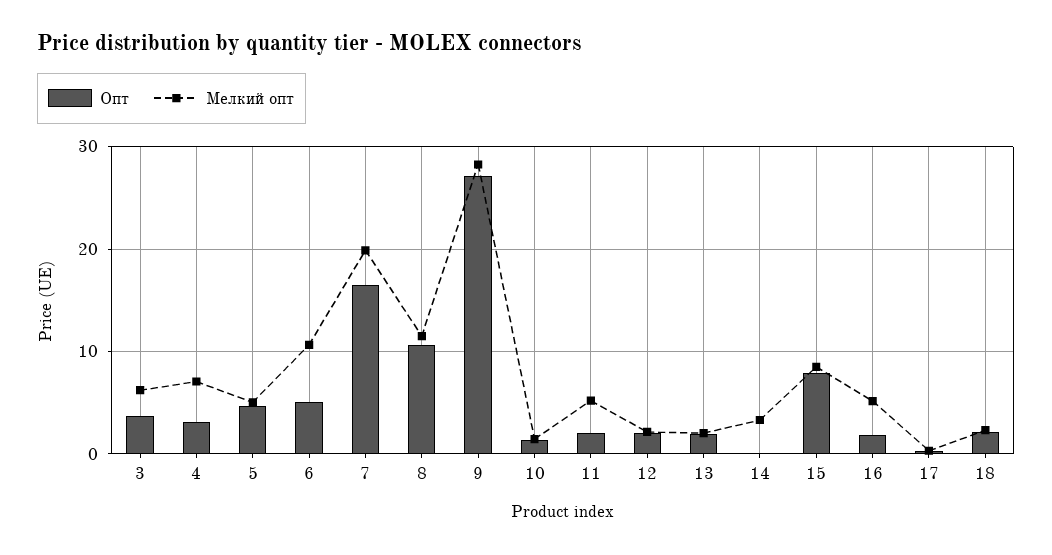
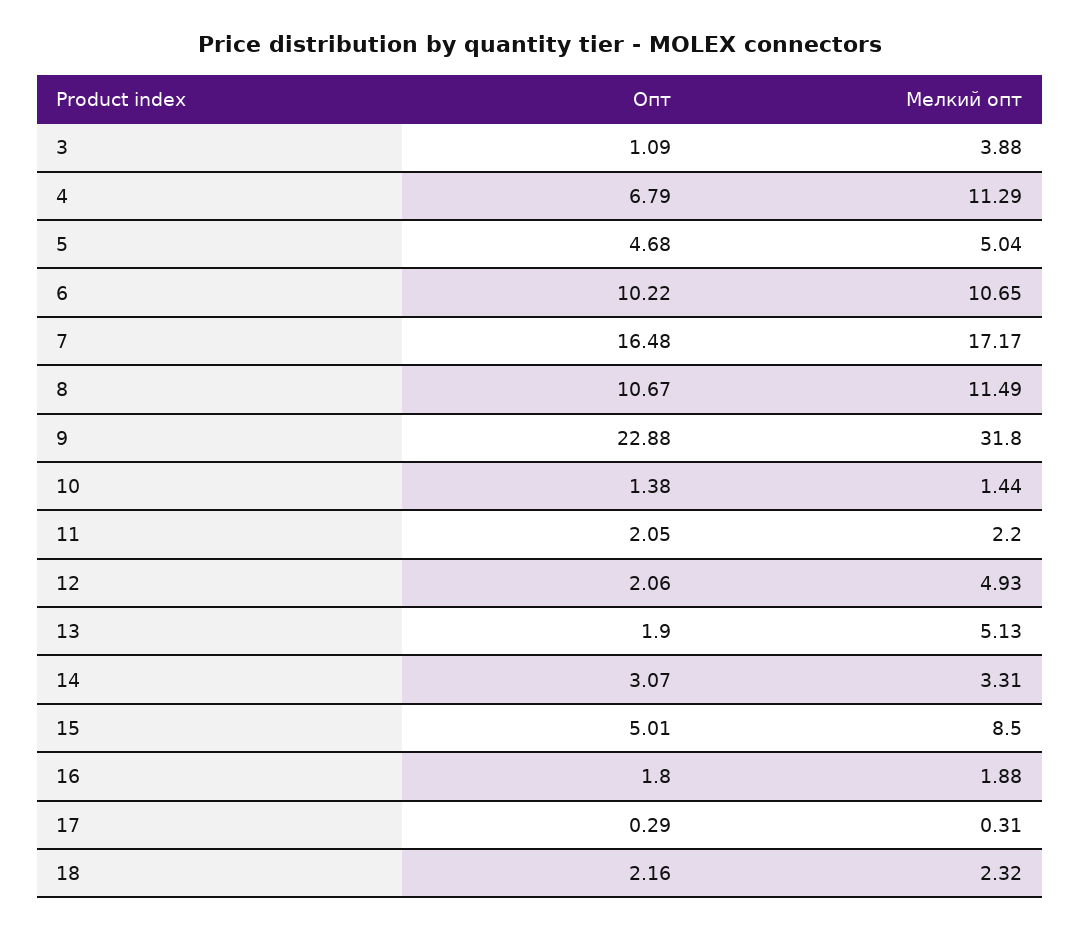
  {
    "Опт": {
-     "3": 4,
+     "3": 1.09,
-     "4": 3,
+     "4": 6.79,
      "5": 4.68,
-     "6": 5,
+     "6": 10.22,
      "7": 16.48,
      "8": 10.67,
-     "9": 27,
+     "9": 22.88,
      "10": 1.38,
      "11": 2.05,
      "12": 2.06,
      "13": 1.9,
-     "14": 0,
+     "14": 3.07,
-     "15": 8,
+     "15": 5.01,
      "16": 1.8,
      "17": 0.29,
      "18": 2.16
    },
    "Мелкий опт": {
-     "3": 6,
+     "3": 3.88,
-     "4": 7,
+     "4": 11.29,
      "5": 5.04,
      "6": 10.65,
-     "7": 20,
+     "7": 17.17,
      "8": 11.49,
-     "9": 28,
+     "9": 31.8,
      "10": 1.44,
-     "11": 5,
+     "11": 2.2,
-     "12": 2,
+     "12": 4.93,
-     "13": 2,
+     "13": 5.13,
      "14": 3.31,
      "15": 8.5,
-     "16": 5,
+     "16": 1.88,
      "17": 0.31,
      "18": 2.32
    }
  }

